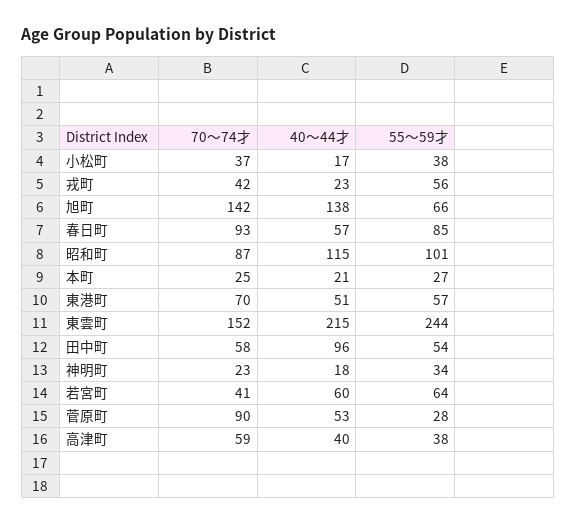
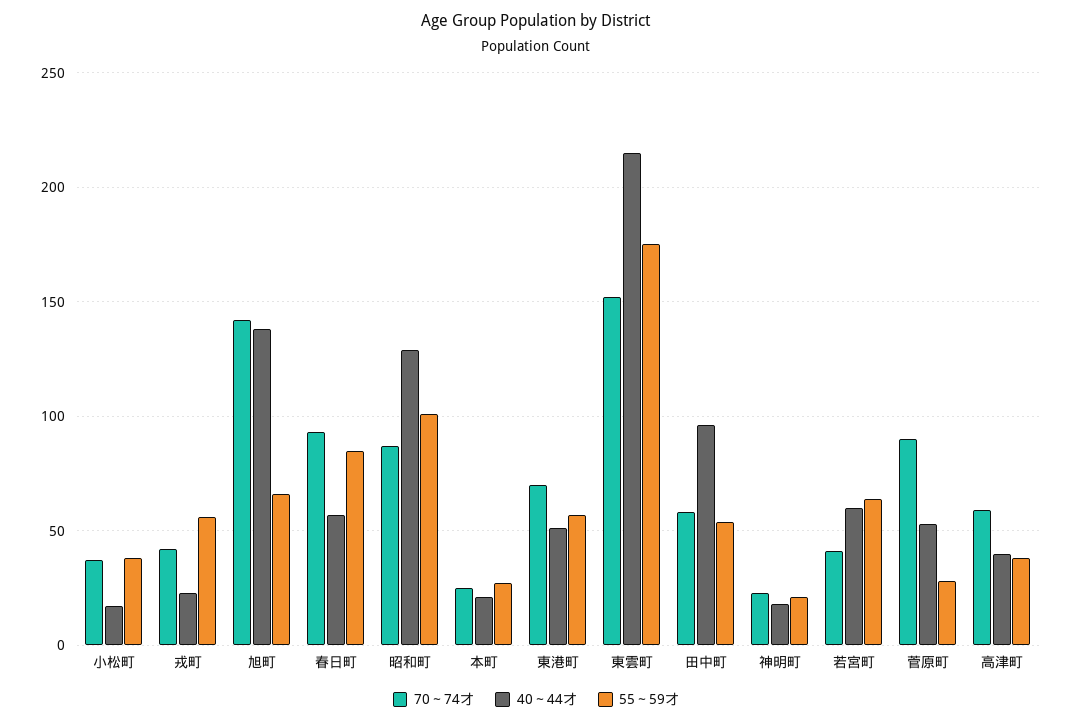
  {
    "70～74才": {
      "小松町": 37,
      "戎町": 42,
      "旭町": 142,
      "春日町": 93,
      "昭和町": 87,
      "本町": 25,
      "東港町": 70,
      "東雲町": 152,
      "田中町": 58,
      "神明町": 23,
      "若宮町": 41,
      "菅原町": 90,
      "高津町": 59
    },
    "40～44才": {
      "小松町": 17,
      "戎町": 23,
      "旭町": 138,
      "春日町": 57,
-     "昭和町": 115,
+     "昭和町": 130,
      "本町": 21,
      "東港町": 51,
      "東雲町": 215,
      "田中町": 96,
      "神明町": 18,
      "若宮町": 60,
      "菅原町": 53,
      "高津町": 40
    },
    "55～59才": {
      "小松町": 38,
      "戎町": 56,
      "旭町": 66,
      "春日町": 85,
      "昭和町": 101,
      "本町": 27,
      "東港町": 57,
-     "東雲町": 244,
+     "東雲町": 175,
      "田中町": 54,
-     "神明町": 34,
+     "神明町": 20,
      "若宮町": 64,
      "菅原町": 28,
      "高津町": 38
    }
  }

